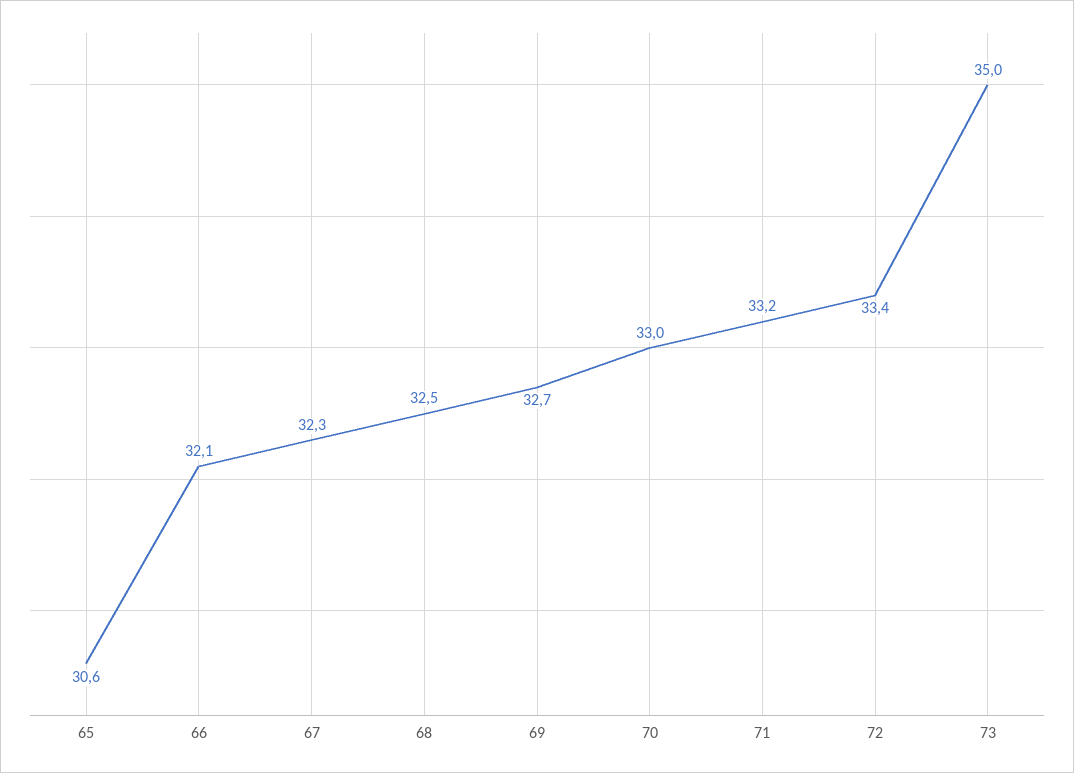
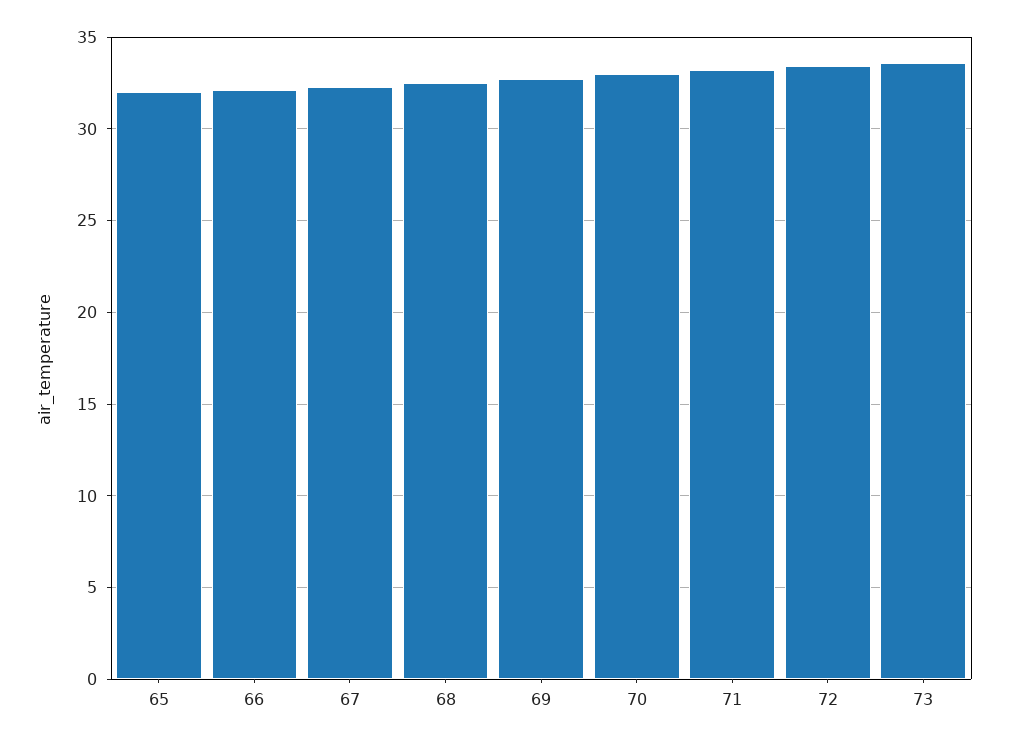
  {
-   "65": 30.6,
+   "65": 32,
    "66": 32.1,
    "67": 32.3,
    "68": 32.5,
    "69": 32.7,
    "70": 33,
    "71": 33.2,
    "72": 33.4,
-   "73": 35
+   "73": 33.5
  }

